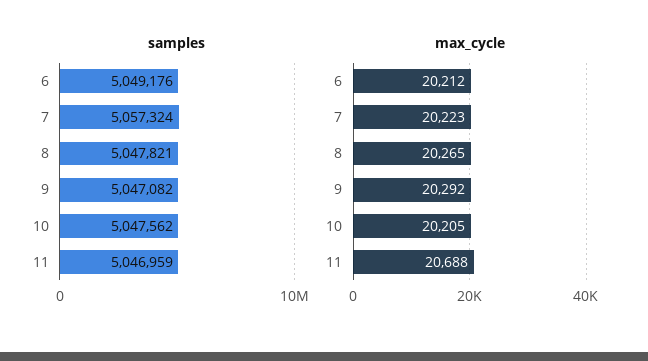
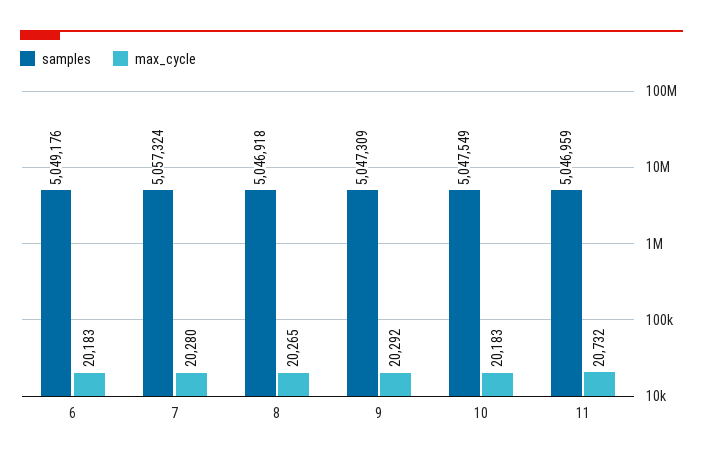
  {
    "samples": {
      "6": 5049176,
      "7": 5057324,
-     "8": 5047821,
+     "8": 5046918,
-     "9": 5047082,
+     "9": 5047309,
-     "10": 5047562,
+     "10": 5047549,
      "11": 5046959
    },
    "max_cycle": {
-     "6": 20212,
+     "6": 20183,
-     "7": 20223,
+     "7": 20280,
      "8": 20265,
      "9": 20292,
-     "10": 20205,
+     "10": 20183,
-     "11": 20688
+     "11": 20732
    }
  }

